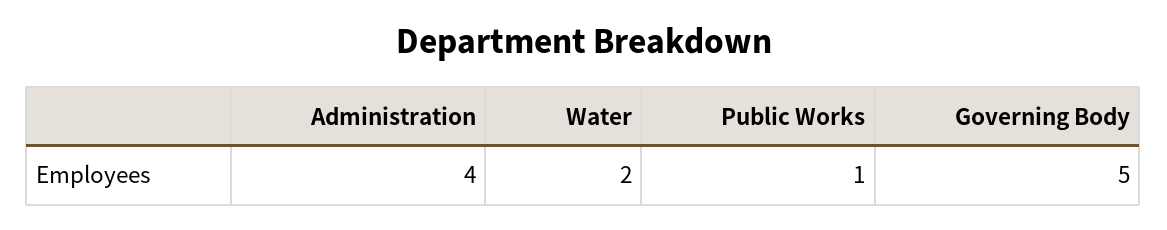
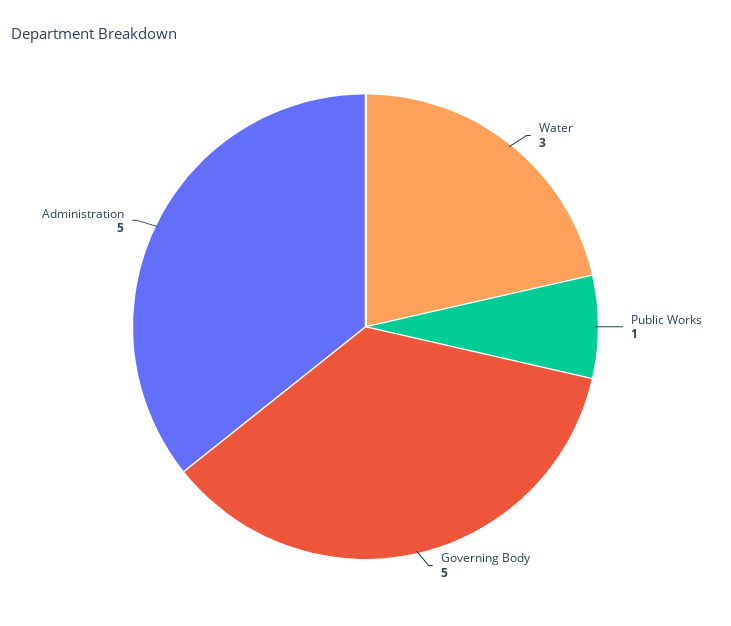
  {
-   "Administration": 4,
+   "Administration": 5,
-   "Water": 2,
+   "Water": 3,
    "Public Works": 1,
    "Governing Body": 5
  }

